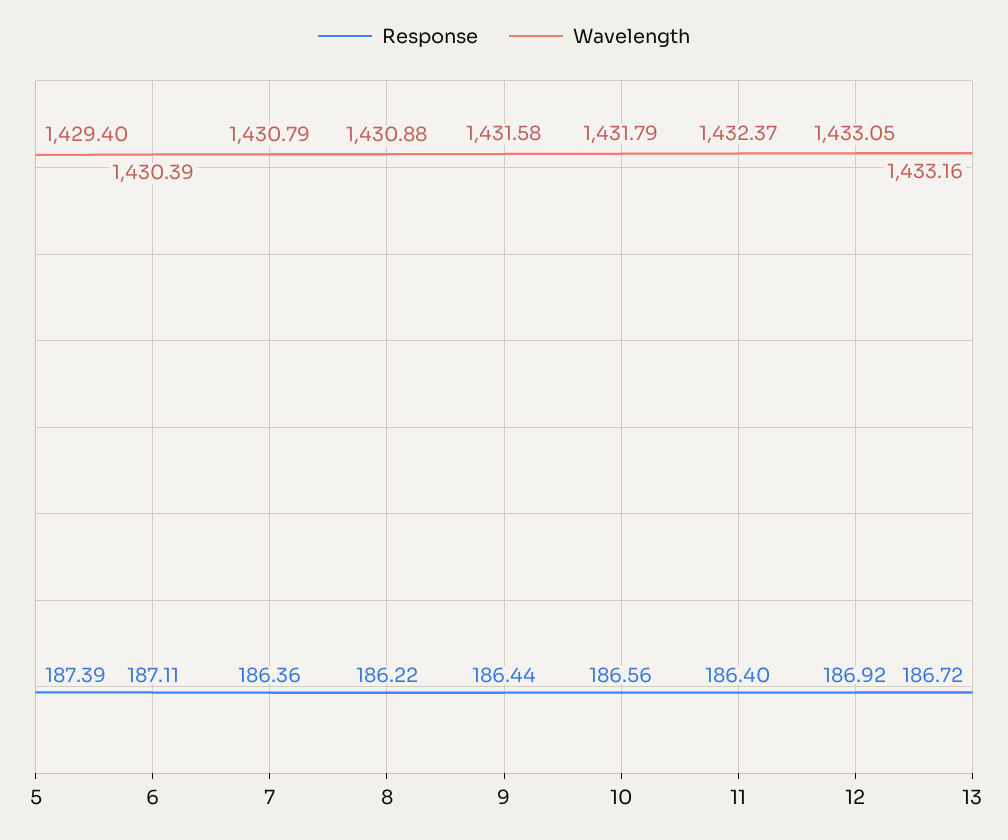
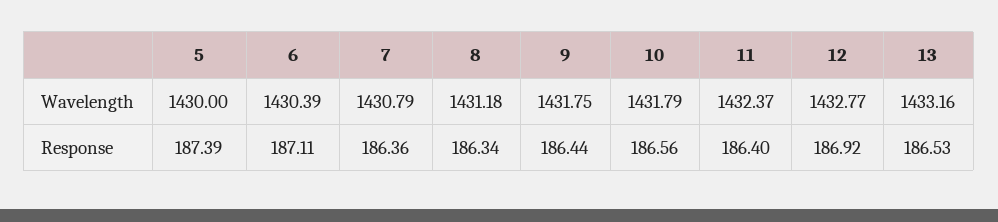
  {
    "Response": {
      "5": 187.39,
      "6": 187.11,
      "7": 186.36,
-     "8": 186.22,
+     "8": 186.34,
      "9": 186.44,
      "10": 186.56,
      "11": 186.4,
      "12": 186.92,
-     "13": 186.72
+     "13": 186.53
    },
    "Wavelength": {
-     "5": 1429.4,
+     "5": 1430,
      "6": 1430.39,
      "7": 1430.79,
-     "8": 1430.88,
+     "8": 1431.18,
-     "9": 1431.58,
+     "9": 1431.75,
      "10": 1431.79,
      "11": 1432.37,
-     "12": 1433.05,
+     "12": 1432.77,
      "13": 1433.16
    }
  }

